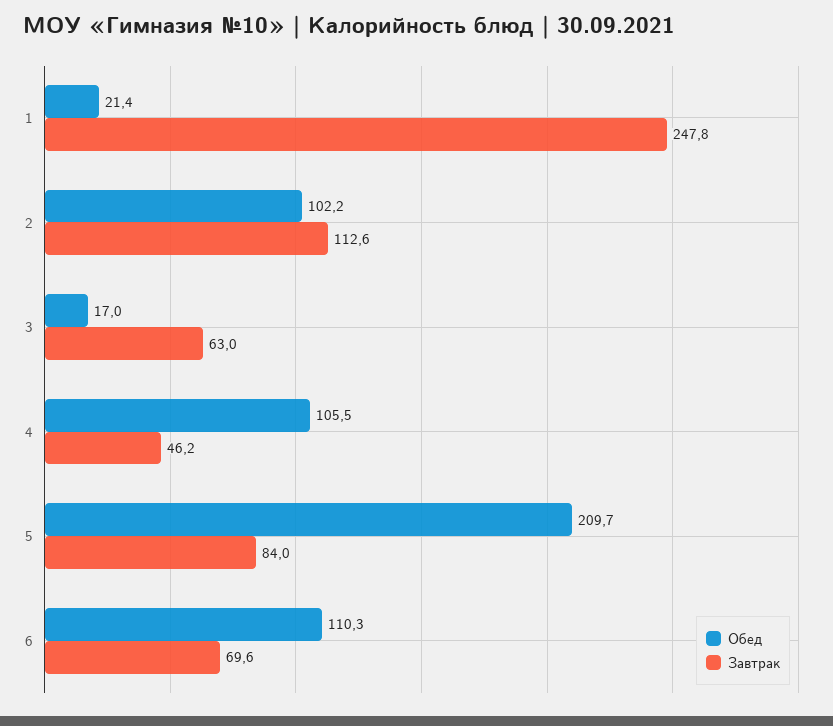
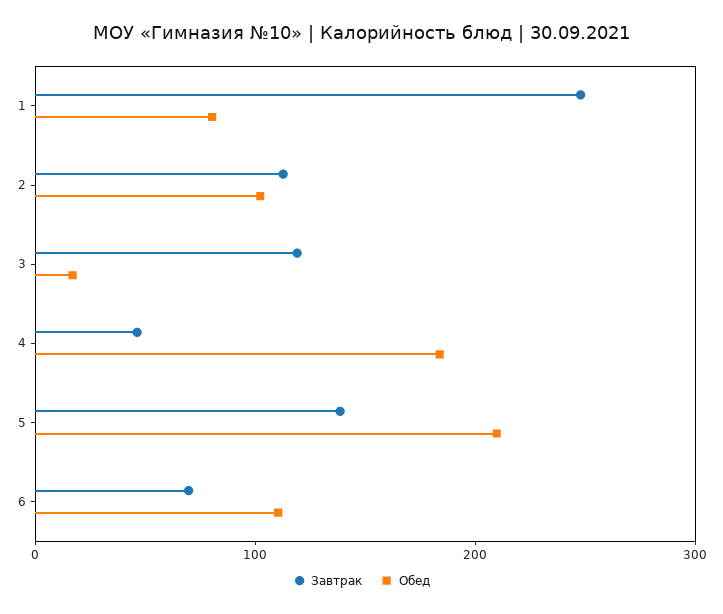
  {
    "Обед": {
-     "1": 21.4,
+     "1": 80,
      "2": 102.2,
      "3": 17,
-     "4": 105.5,
+     "4": 180,
      "5": 209.7,
      "6": 110.3
    },
    "Завтрак": {
      "1": 247.8,
      "2": 112.6,
-     "3": 63,
+     "3": 120,
      "4": 46.2,
-     "5": 84,
+     "5": 140,
      "6": 69.6
    }
  }

